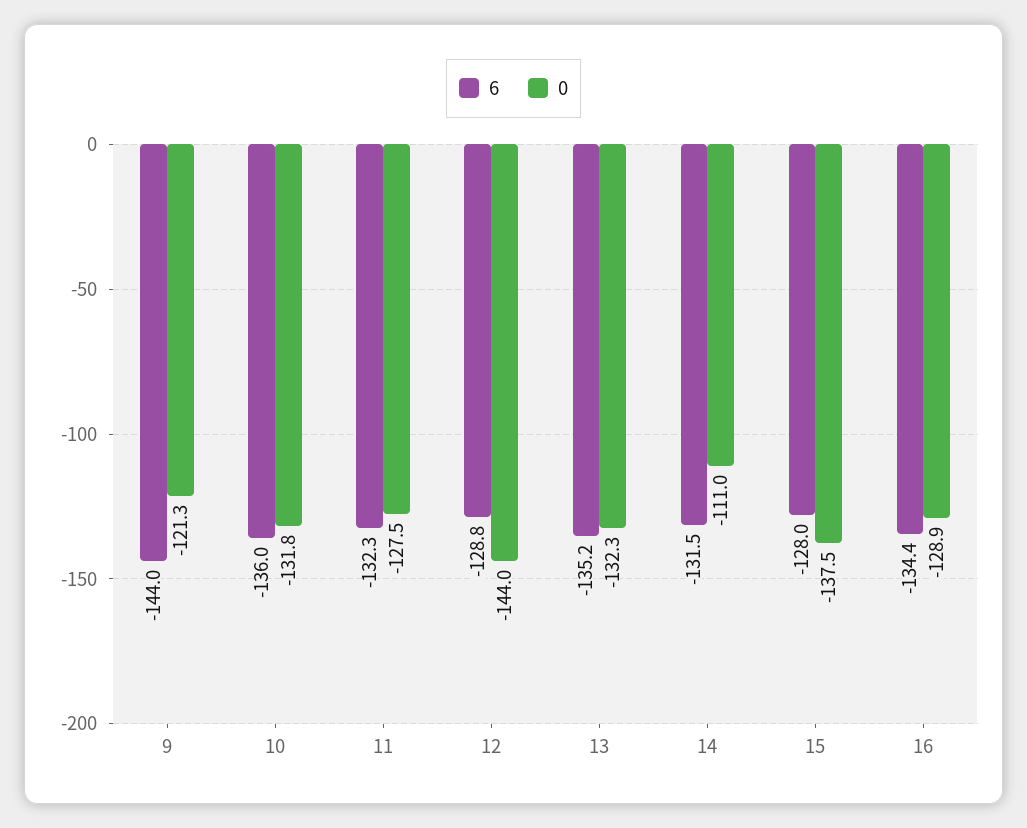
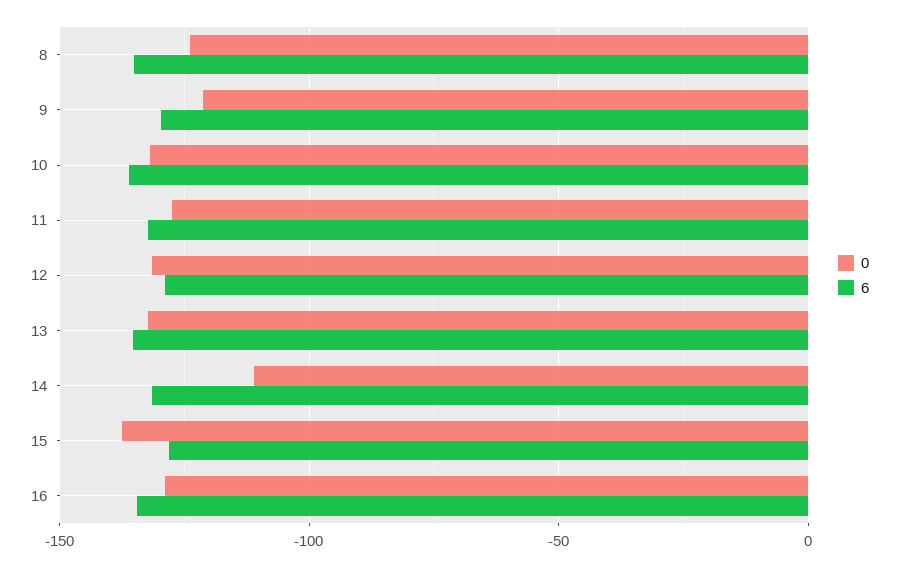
  {
    "6": {
-     "9": -144,
+     "9": -130,
      "10": -136,
      "11": -132.3,
      "12": -128.8,
      "13": -135.2,
      "14": -131.5,
      "15": -128,
-     "16": -134.4
+     "16": -134.4,
+     "8": -135
    },
    "0": {
      "9": -121.3,
      "10": -131.8,
      "11": -127.5,
-     "12": -144,
+     "12": -130,
      "13": -132.3,
      "14": -111,
      "15": -137.5,
-     "16": -128.9
+     "16": -128.9,
+     "8": -125
    }
  }

